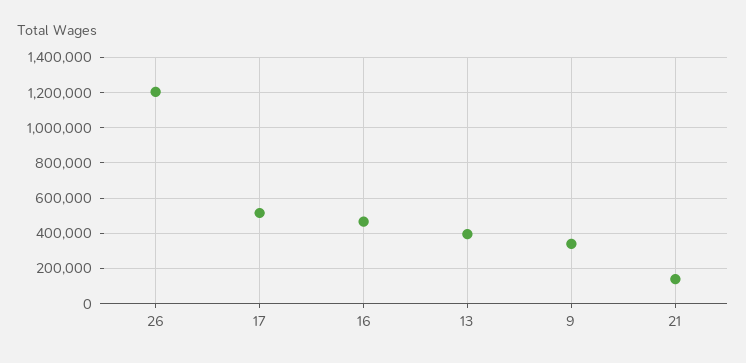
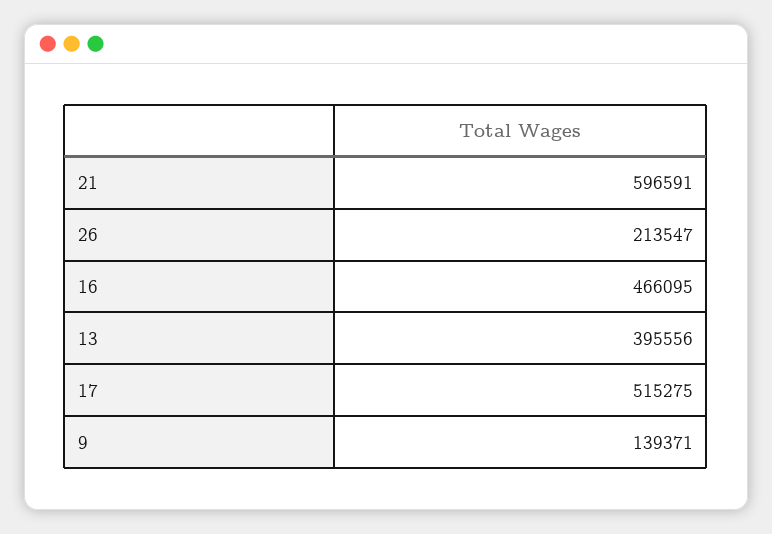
  {
-   "26": 1200000,
+   "26": 213547,
    "17": 515275,
    "16": 466095,
    "13": 395556,
-   "9": 350000,
+   "9": 139371,
-   "21": 150000
+   "21": 596591
  }

